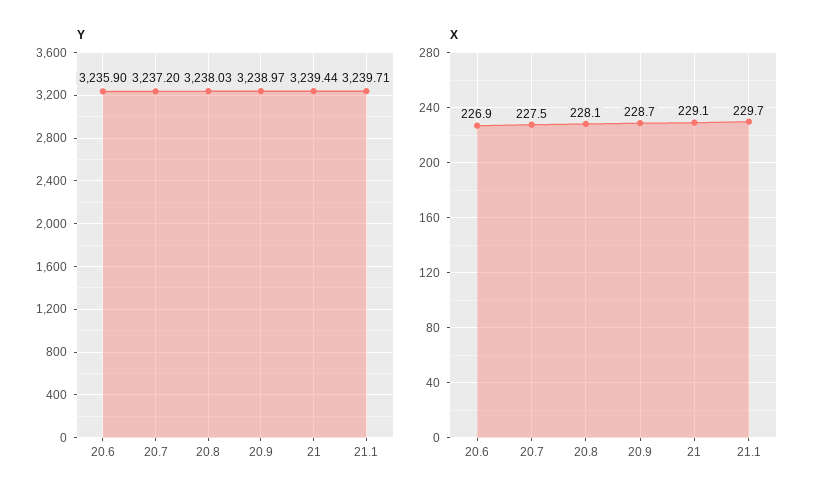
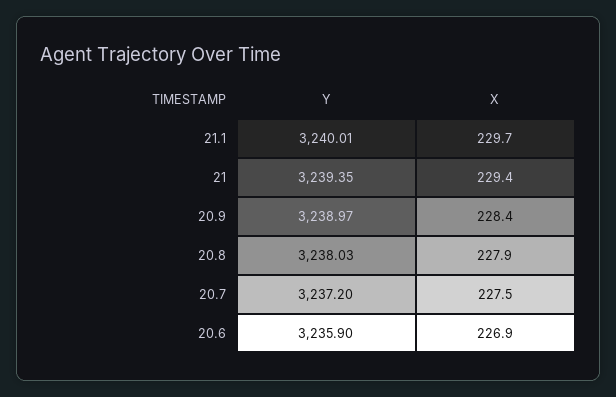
  {
    "Y": {
      "20.6": 3235.9,
      "20.7": 3237.2,
      "20.8": 3238.03,
      "20.9": 3238.97,
-     "21": 3239.44,
+     "21": 3239.35,
-     "21.1": 3239.71
+     "21.1": 3240.01
    },
    "X": {
      "20.6": 226.9,
      "20.7": 227.5,
-     "20.8": 228.1,
+     "20.8": 227.9,
-     "20.9": 228.7,
+     "20.9": 228.4,
-     "21": 229.1,
+     "21": 229.4,
      "21.1": 229.7
    }
  }

